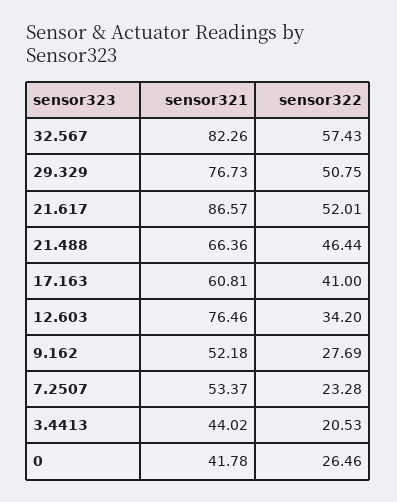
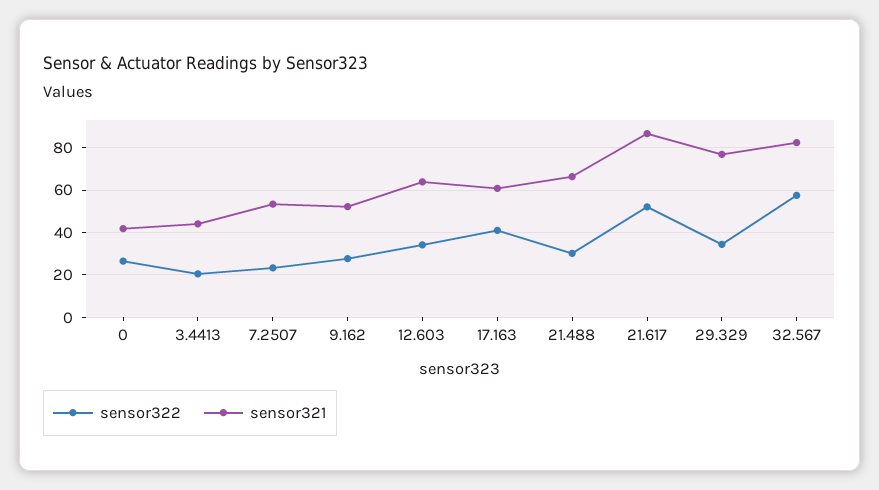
  {
    "sensor321": {
      "32.567": 82.26,
      "29.329": 76.73,
      "21.617": 86.57,
      "21.488": 66.36,
      "17.163": 60.81,
-     "12.603": 76.46,
+     "12.603": 65,
      "9.162": 52.18,
      "7.2507": 53.37,
      "3.4413": 44.02,
      "0": 41.78
    },
    "sensor322": {
      "32.567": 57.43,
-     "29.329": 50.75,
+     "29.329": 35,
      "21.617": 52.01,
-     "21.488": 46.44,
+     "21.488": 30,
      "17.163": 41,
      "12.603": 34.2,
      "9.162": 27.69,
      "7.2507": 23.28,
      "3.4413": 20.53,
      "0": 26.46
    }
  }

